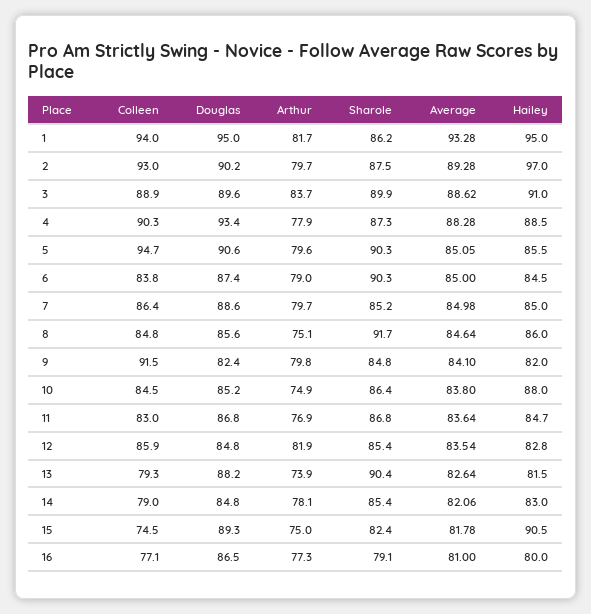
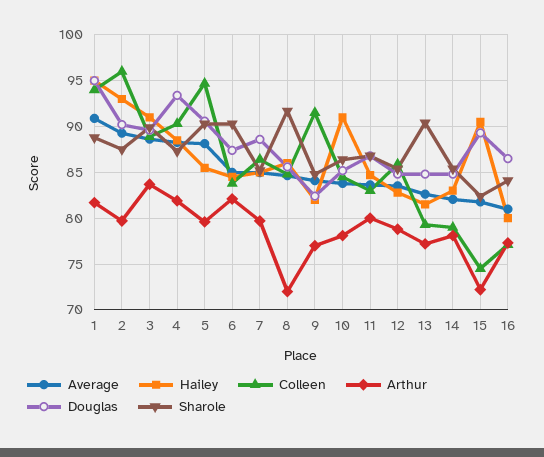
  {
    "Colleen": {
      "1": 94,
-     "2": 93,
+     "2": 96,
      "3": 88.9,
      "4": 90.3,
      "5": 94.7,
      "6": 83.8,
      "7": 86.4,
      "8": 84.8,
      "9": 91.5,
      "10": 84.5,
      "11": 83,
      "12": 85.9,
      "13": 79.3,
      "14": 79,
      "15": 74.5,
      "16": 77.1
    },
    "Douglas": {
      "1": 95,
      "2": 90.2,
      "3": 89.6,
      "4": 93.4,
      "5": 90.6,
      "6": 87.4,
      "7": 88.6,
      "8": 85.6,
      "9": 82.4,
      "10": 85.2,
      "11": 86.8,
      "12": 84.8,
-     "13": 88.2,
+     "13": 85,
      "14": 84.8,
      "15": 89.3,
      "16": 86.5
    },
    "Arthur": {
      "1": 81.7,
      "2": 79.7,
      "3": 83.7,
-     "4": 77.9,
+     "4": 82,
      "5": 79.6,
-     "6": 79,
+     "6": 82,
      "7": 79.7,
-     "8": 75.1,
+     "8": 72,
-     "9": 79.8,
+     "9": 77,
-     "10": 74.9,
+     "10": 78,
-     "11": 76.9,
+     "11": 80,
-     "12": 81.9,
+     "12": 79,
-     "13": 73.9,
+     "13": 77,
      "14": 78.1,
-     "15": 75,
+     "15": 72,
      "16": 77.3
    },
    "Sharole": {
-     "1": 86.2,
+     "1": 89,
      "2": 87.5,
      "3": 89.9,
      "4": 87.3,
      "5": 90.3,
      "6": 90.3,
      "7": 85.2,
      "8": 91.7,
      "9": 84.8,
      "10": 86.4,
      "11": 86.8,
      "12": 85.4,
      "13": 90.4,
      "14": 85.4,
      "15": 82.4,
-     "16": 79.1
+     "16": 84
    },
    "Average": {
-     "1": 93.28,
+     "1": 91,
      "2": 89.28,
      "3": 88.62,
      "4": 88.28,
-     "5": 85.05,
+     "5": 88,
      "6": 85,
      "7": 84.98,
      "8": 84.64,
      "9": 84.1,
      "10": 83.8,
      "11": 83.64,
      "12": 83.54,
      "13": 82.64,
      "14": 82.06,
      "15": 81.78,
      "16": 81
    },
    "Hailey": {
      "1": 95,
-     "2": 97,
+     "2": 93,
      "3": 91,
      "4": 88.5,
      "5": 85.5,
      "6": 84.5,
      "7": 85,
      "8": 86,
      "9": 82,
-     "10": 88,
+     "10": 91,
      "11": 84.7,
      "12": 82.8,
      "13": 81.5,
      "14": 83,
      "15": 90.5,
      "16": 80
    }
  }

